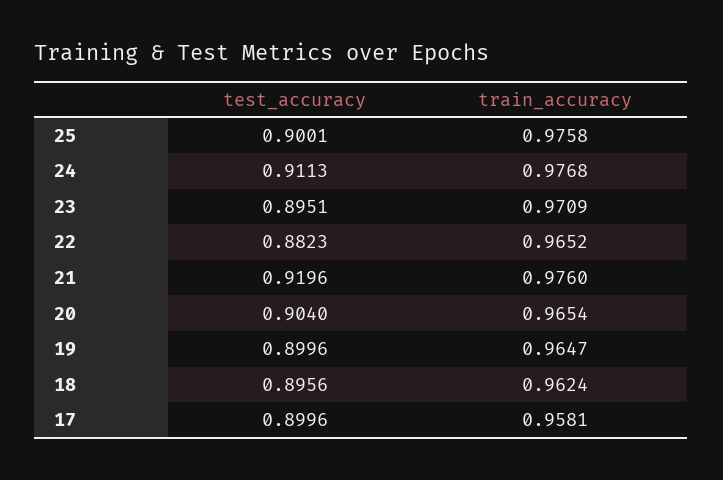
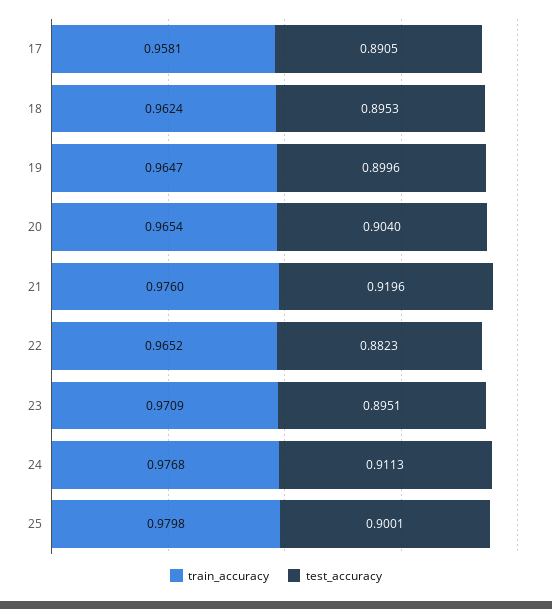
  {
    "test_accuracy": {
      "25": 0.9001,
      "24": 0.9113,
      "23": 0.8951,
      "22": 0.8823,
      "21": 0.9196,
      "20": 0.904,
      "19": 0.8996,
-     "18": 0.8956,
+     "18": 0.8953,
-     "17": 0.8996
+     "17": 0.8905
    },
    "train_accuracy": {
-     "25": 0.9758,
+     "25": 0.9798,
      "24": 0.9768,
      "23": 0.9709,
      "22": 0.9652,
      "21": 0.976,
      "20": 0.9654,
      "19": 0.9647,
      "18": 0.9624,
      "17": 0.9581
    }
  }

